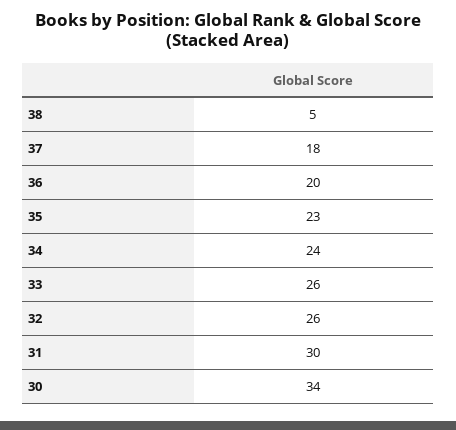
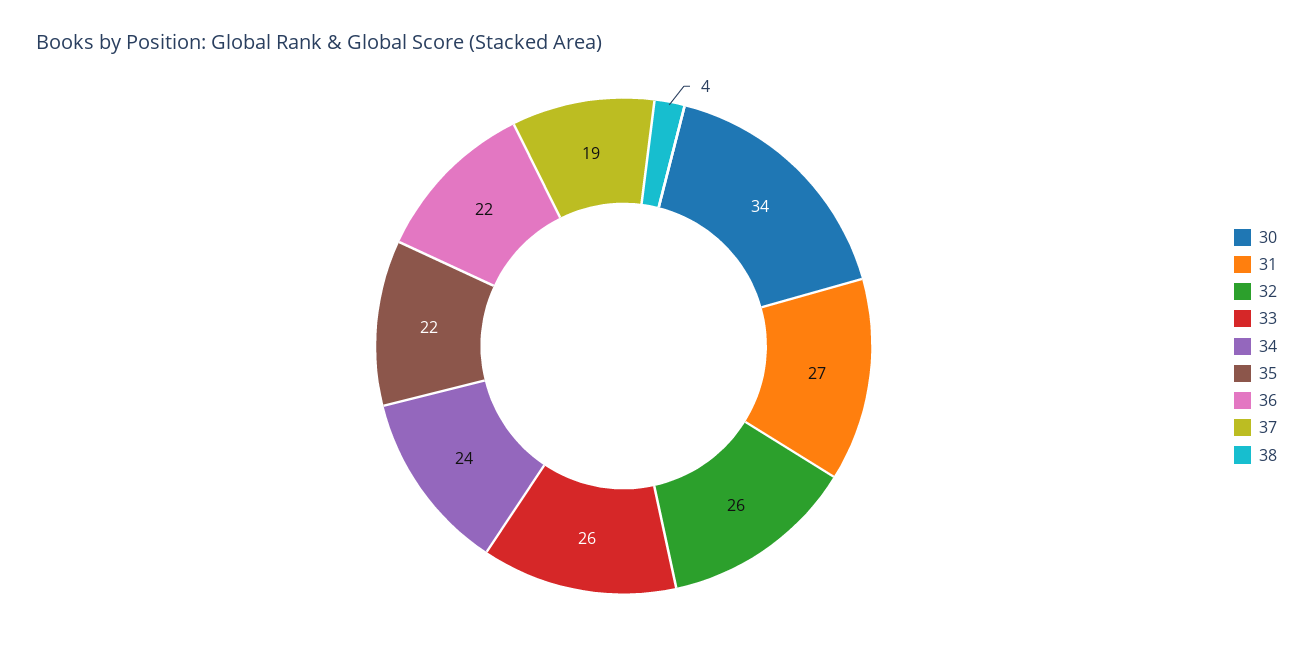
  {
-   "38": 5,
+   "38": 4,
-   "37": 18,
+   "37": 19,
-   "36": 20,
+   "36": 22,
-   "35": 23,
+   "35": 22,
    "34": 24,
    "33": 26,
    "32": 26,
-   "31": 30,
+   "31": 27,
    "30": 34
  }

